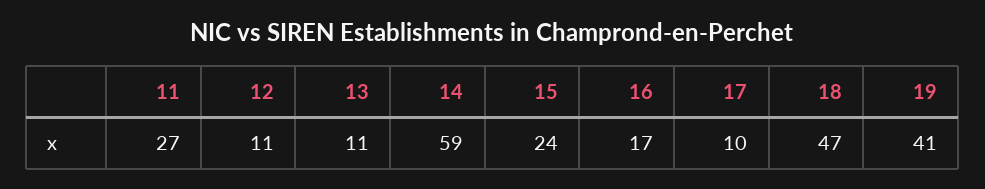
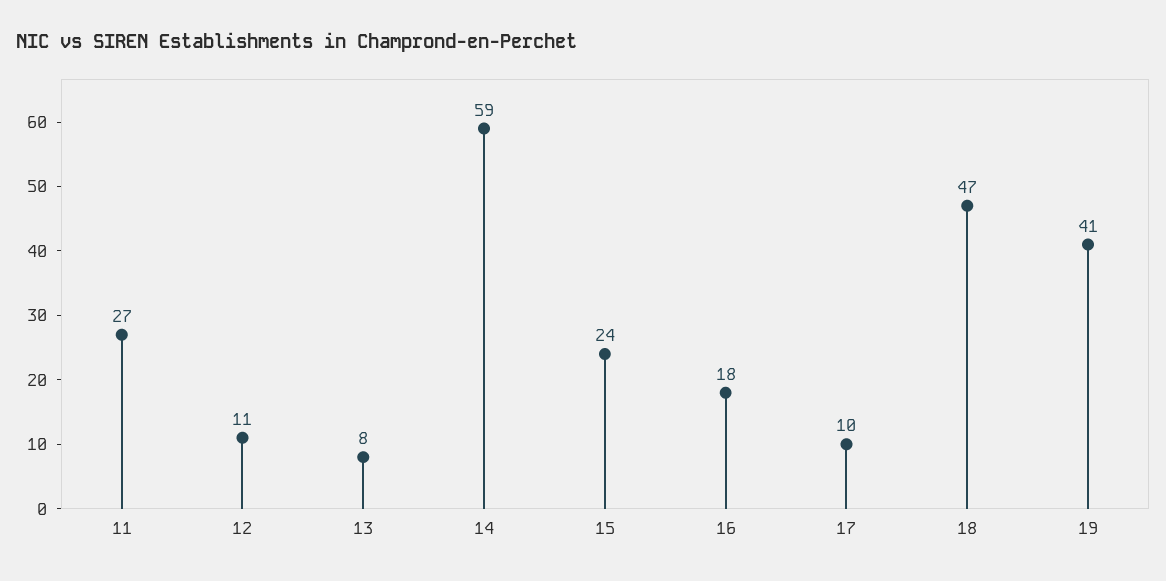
  {
    "11": 27,
    "12": 11,
-   "13": 11,
+   "13": 8,
    "14": 59,
    "15": 24,
-   "16": 17,
+   "16": 18,
    "17": 10,
    "18": 47,
    "19": 41
  }

